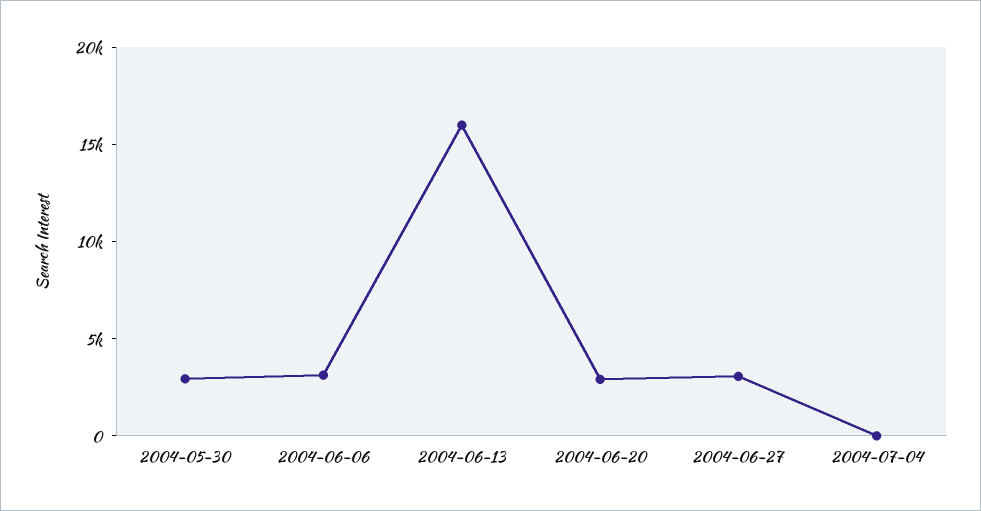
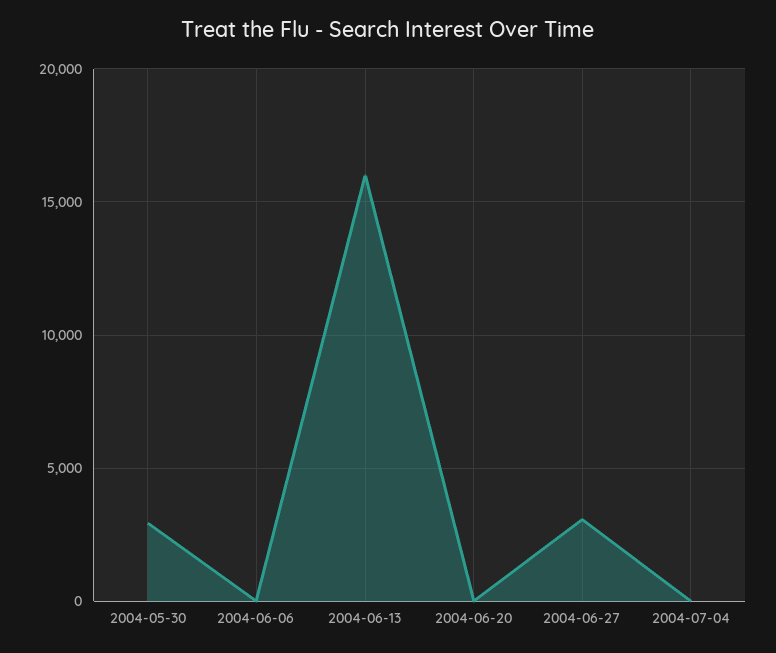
  {
    "2004-05-30": 3000,
-   "2004-06-06": 3000,
+   "2004-06-06": 0,
    "2004-06-13": 16000,
-   "2004-06-20": 3000,
+   "2004-06-20": 0,
    "2004-06-27": 3000,
    "2004-07-04": 0
  }

